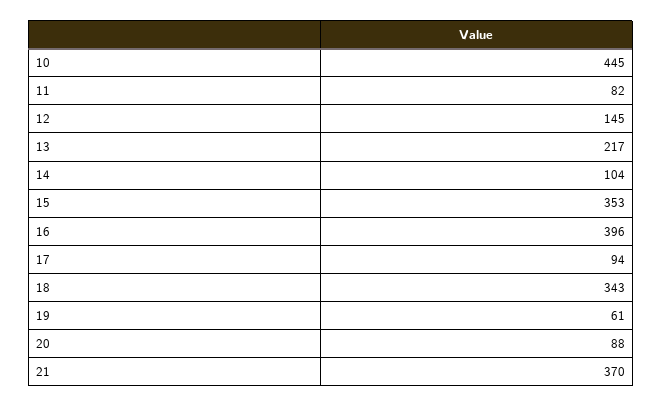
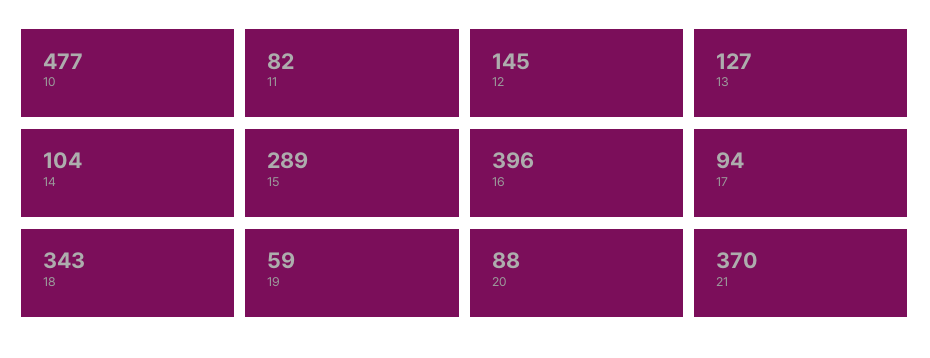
  {
-   "10": 445,
+   "10": 477,
    "11": 82,
    "12": 145,
-   "13": 217,
+   "13": 127,
    "14": 104,
-   "15": 353,
+   "15": 289,
    "16": 396,
    "17": 94,
    "18": 343,
-   "19": 61,
+   "19": 59,
    "20": 88,
    "21": 370
  }

